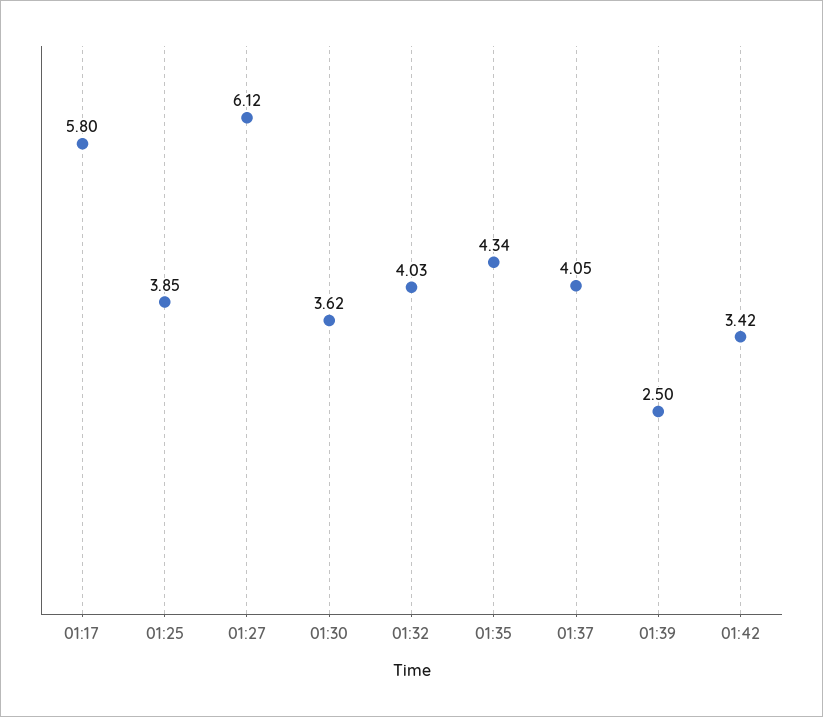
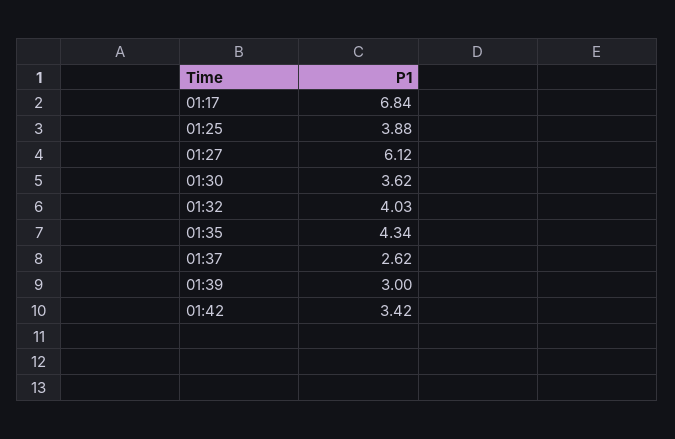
  {
-   "01:17": 5.8,
+   "01:17": 6.84,
-   "01:25": 3.85,
+   "01:25": 3.88,
    "01:27": 6.12,
    "01:30": 3.62,
    "01:32": 4.03,
    "01:35": 4.34,
-   "01:37": 4.05,
+   "01:37": 2.62,
-   "01:39": 2.5,
+   "01:39": 3,
    "01:42": 3.42
  }

